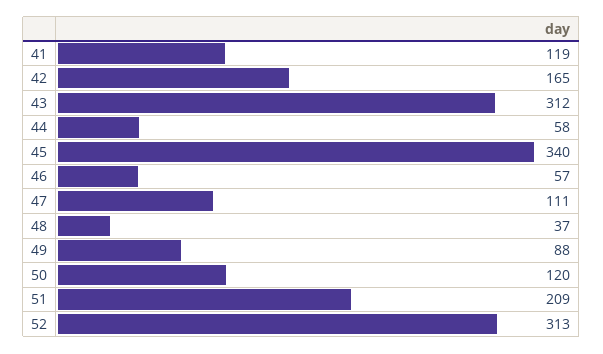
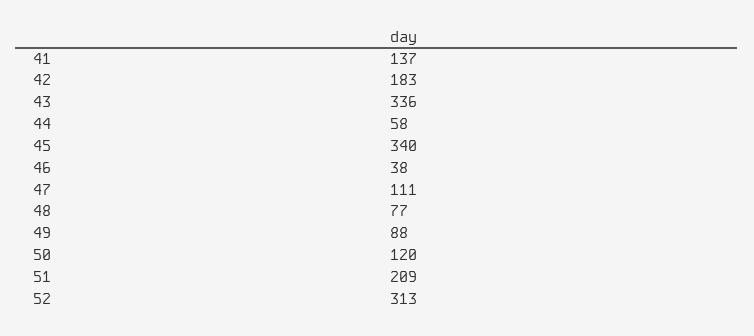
  {
-   "41": 119,
+   "41": 137,
-   "42": 165,
+   "42": 183,
-   "43": 312,
+   "43": 336,
    "44": 58,
    "45": 340,
-   "46": 57,
+   "46": 38,
    "47": 111,
-   "48": 37,
+   "48": 77,
    "49": 88,
    "50": 120,
    "51": 209,
    "52": 313
  }

